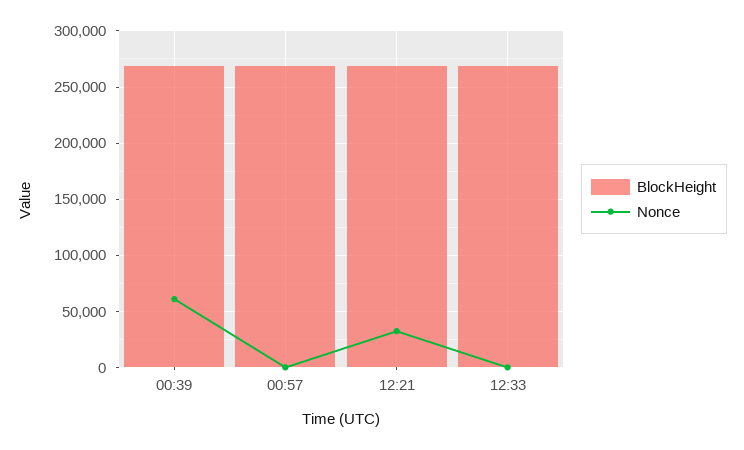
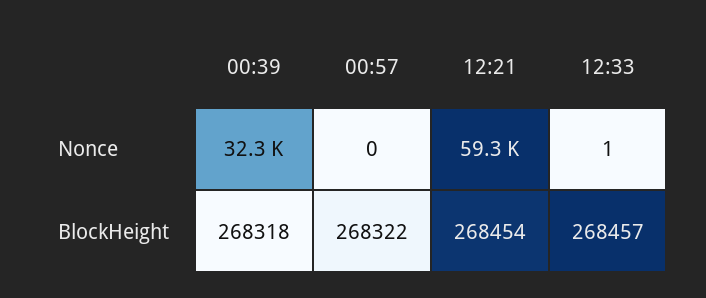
  {
    "BlockHeight": {
      "00:39": 268318,
      "00:57": 268322,
      "12:21": 268454,
      "12:33": 268457
    },
    "Nonce": {
-     "00:39": 60000,
+     "00:39": 32300,
      "00:57": 0,
-     "12:21": 30000,
+     "12:21": 59300,
      "12:33": 1
    }
  }

